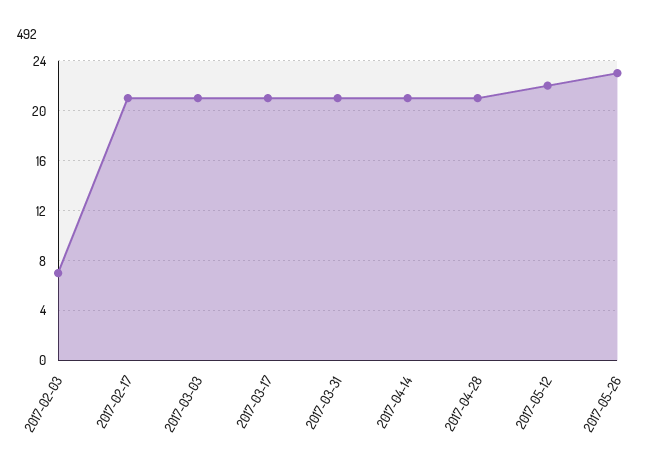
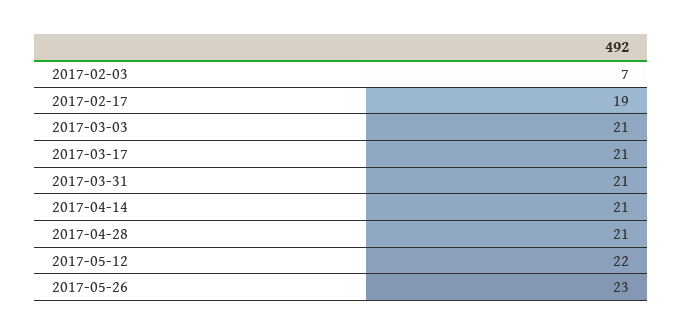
  {
    "2017-02-03": 7,
-   "2017-02-17": 21,
+   "2017-02-17": 19,
    "2017-03-03": 21,
    "2017-03-17": 21,
    "2017-03-31": 21,
    "2017-04-14": 21,
    "2017-04-28": 21,
    "2017-05-12": 22,
    "2017-05-26": 23
  }

